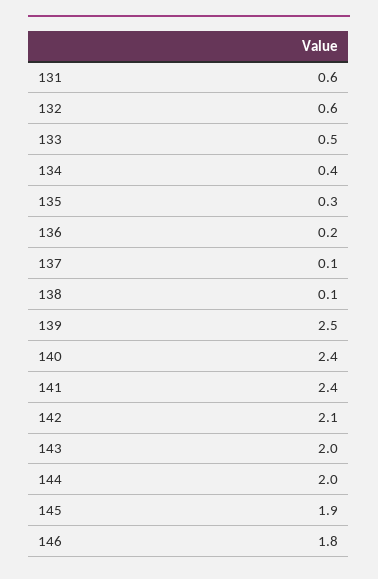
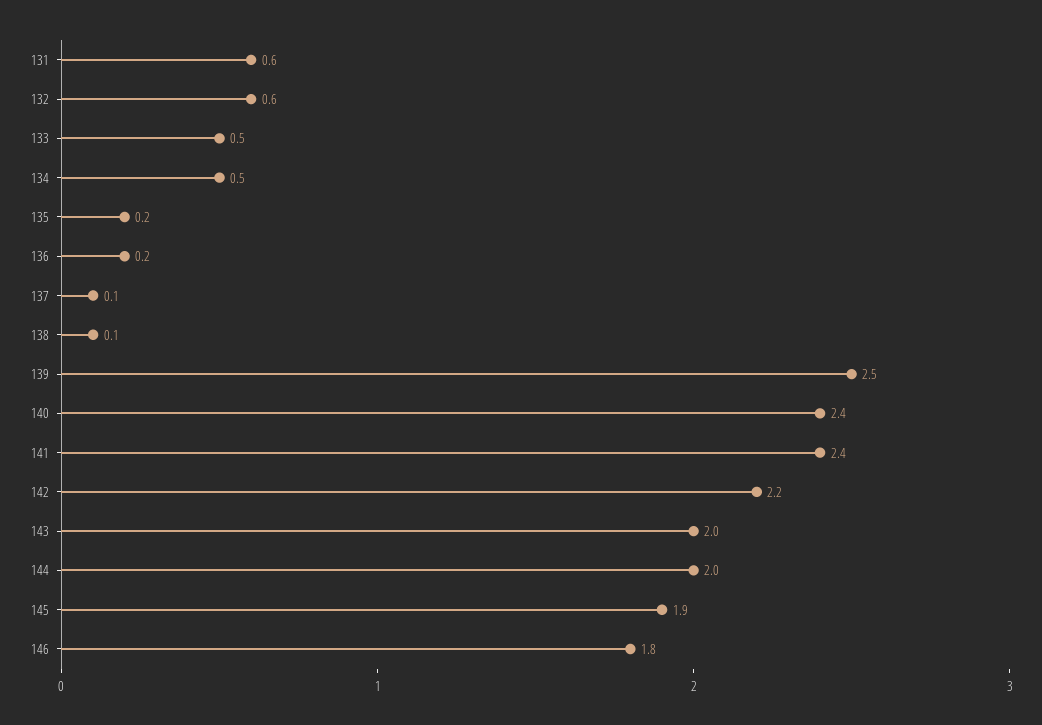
  {
    "131": 0.6,
    "132": 0.6,
    "133": 0.5,
-   "134": 0.4,
+   "134": 0.5,
-   "135": 0.3,
+   "135": 0.2,
    "136": 0.2,
    "137": 0.1,
    "138": 0.1,
    "139": 2.5,
    "140": 2.4,
    "141": 2.4,
-   "142": 2.1,
+   "142": 2.2,
    "143": 2,
    "144": 2,
    "145": 1.9,
    "146": 1.8
  }

